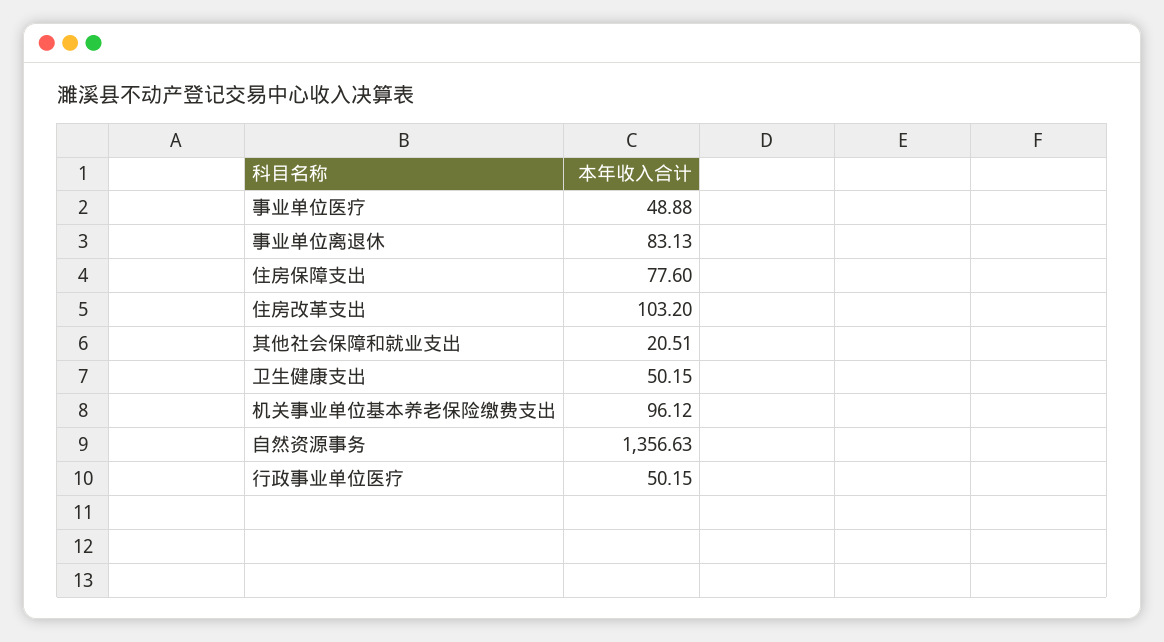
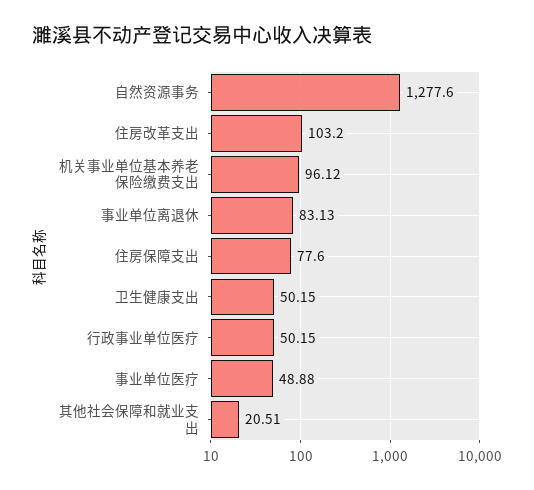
  {
    "事业单位医疗": 48.88,
    "事业单位离退休": 83.13,
    "住房保障支出": 77.6,
    "住房改革支出": 103.2,
    "其他社会保障和就业支出": 20.51,
    "卫生健康支出": 50.15,
    "机关事业单位基本养老保险缴费支出": 96.12,
-   "自然资源事务": 1356.63,
+   "自然资源事务": 1277.6,
    "行政事业单位医疗": 50.15
  }

